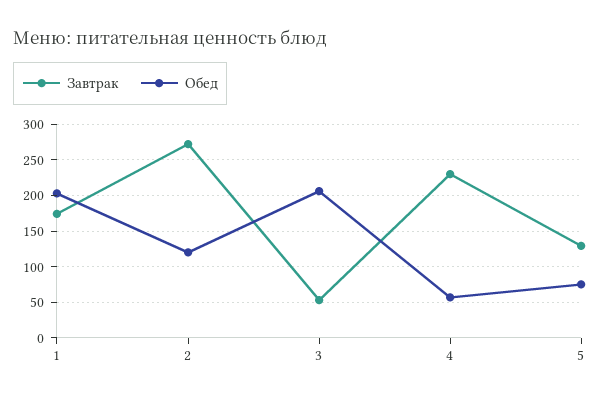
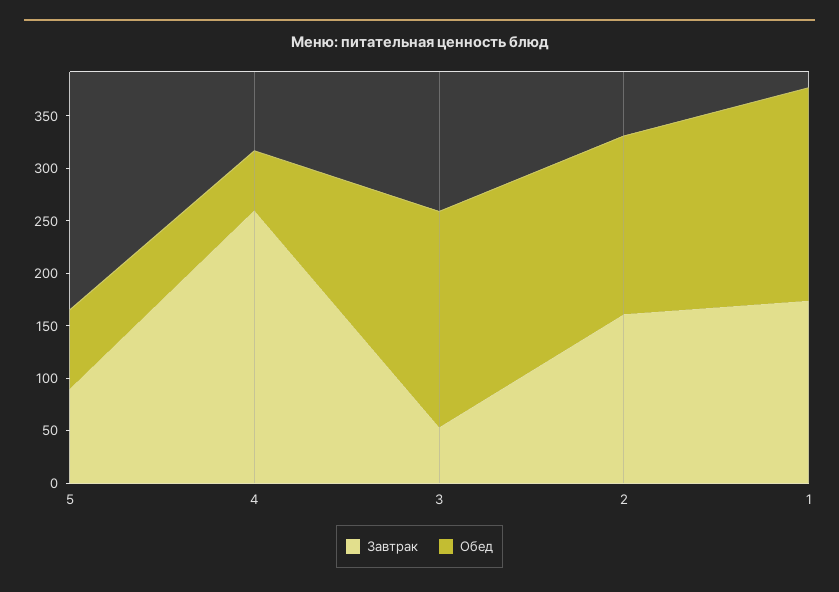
  {
    "Завтрак": {
      "1": 170,
-     "2": 270,
+     "2": 160,
      "3": 50,
-     "4": 230,
+     "4": 260,
-     "5": 130
+     "5": 90
    },
    "Обед": {
      "1": 200,
-     "2": 120,
+     "2": 170,
      "3": 210,
      "4": 60,
      "5": 80
    }
  }

